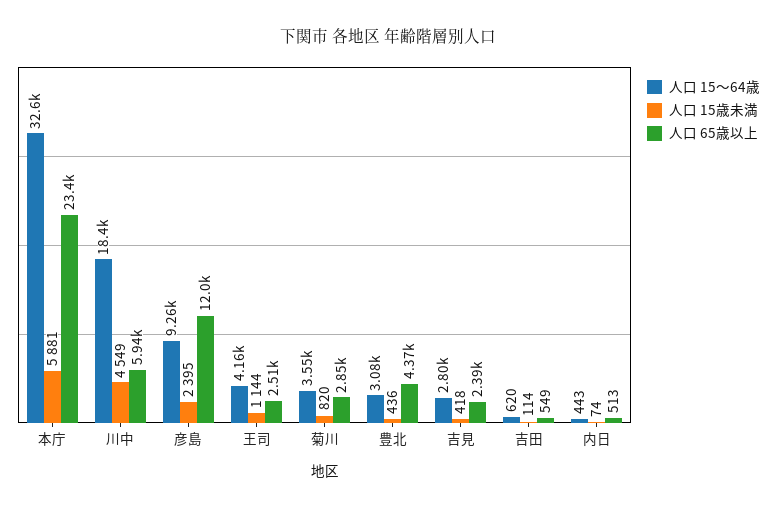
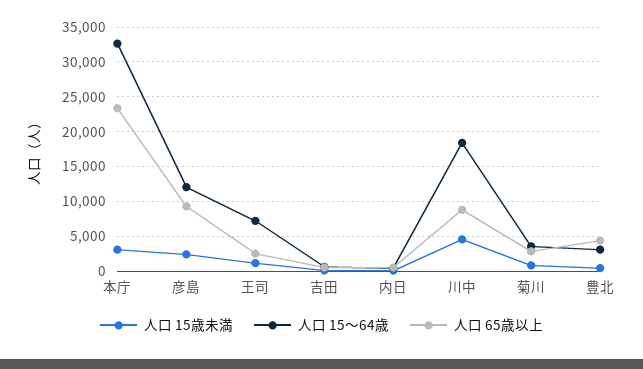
  {
    "人口 15〜64歳": {
      "本庁": 32600,
      "川中": 18400,
-     "彦島": 9260,
+     "彦島": 12000,
-     "王司": 4160,
+     "王司": 7000,
      "菊川": 3550,
      "豊北": 3080,
-     "吉見": 2800,
      "吉田": 620,
      "内日": 443
    },
    "人口 15歳未満": {
-     "本庁": 5881,
+     "本庁": 3000,
      "川中": 4549,
      "彦島": 2395,
      "王司": 1144,
      "菊川": 820,
      "豊北": 436,
-     "吉見": 418,
      "吉田": 114,
      "内日": 74
    },
    "人口 65歳以上": {
      "本庁": 23400,
-     "川中": 5940,
+     "川中": 9000,
-     "彦島": 12000,
+     "彦島": 9000,
      "王司": 2510,
      "菊川": 2850,
      "豊北": 4370,
-     "吉見": 2390,
      "吉田": 549,
      "内日": 513
    }
  }

